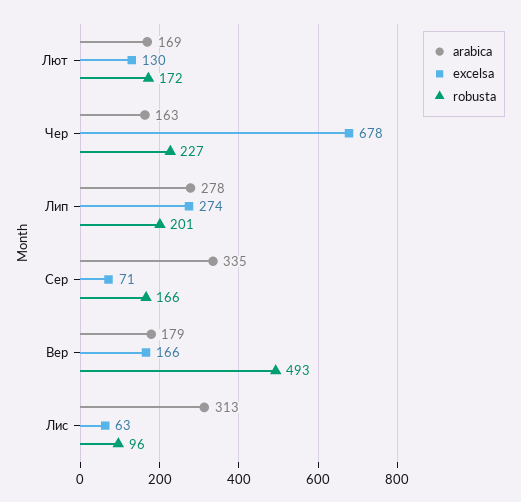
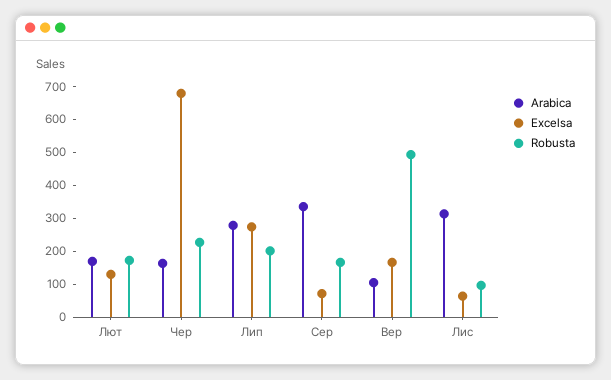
  {
    "arabica": {
      "Лют": 169,
      "Чер": 163,
      "Лип": 278,
      "Сер": 335,
-     "Вер": 179,
+     "Вер": 100,
      "Лис": 313
    },
    "excelsa": {
      "Лют": 130,
      "Чер": 678,
      "Лип": 274,
      "Сер": 71,
      "Вер": 166,
      "Лис": 63
    },
    "robusta": {
      "Лют": 172,
      "Чер": 227,
      "Лип": 201,
      "Сер": 166,
      "Вер": 493,
      "Лис": 96
    }
  }

